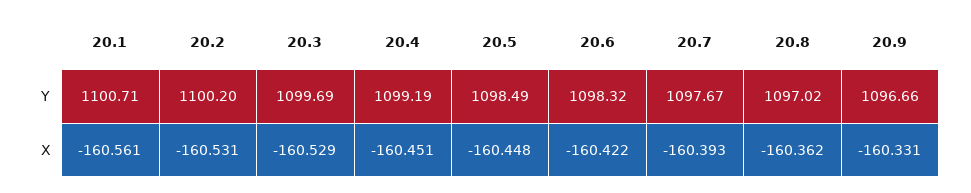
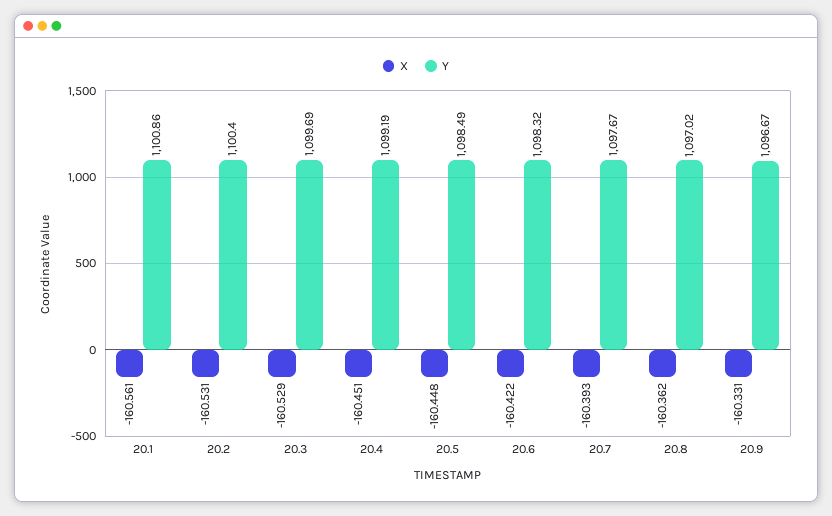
  {
    "Y": {
-     "20.1": 1100.71,
+     "20.1": 1100.86,
-     "20.2": 1100.2,
+     "20.2": 1100.4,
      "20.3": 1099.69,
      "20.4": 1099.19,
      "20.5": 1098.49,
      "20.6": 1098.32,
      "20.7": 1097.67,
      "20.8": 1097.02,
-     "20.9": 1096.66
+     "20.9": 1096.67
    },
    "X": {
      "20.1": -160.561,
      "20.2": -160.531,
      "20.3": -160.529,
      "20.4": -160.451,
      "20.5": -160.448,
      "20.6": -160.422,
      "20.7": -160.393,
      "20.8": -160.362,
      "20.9": -160.331
    }
  }

